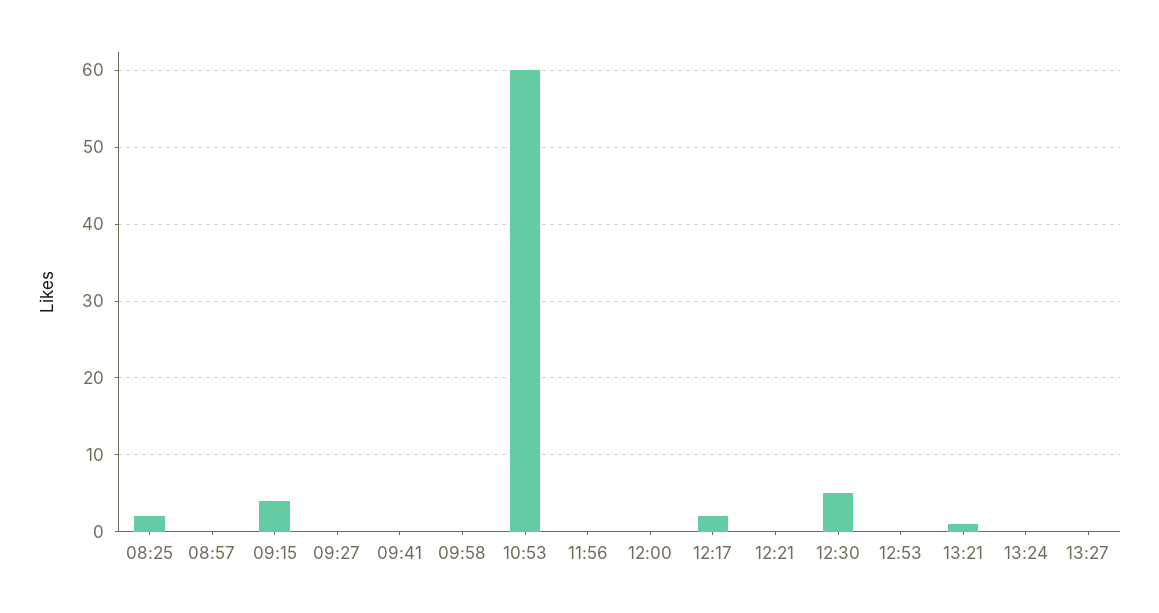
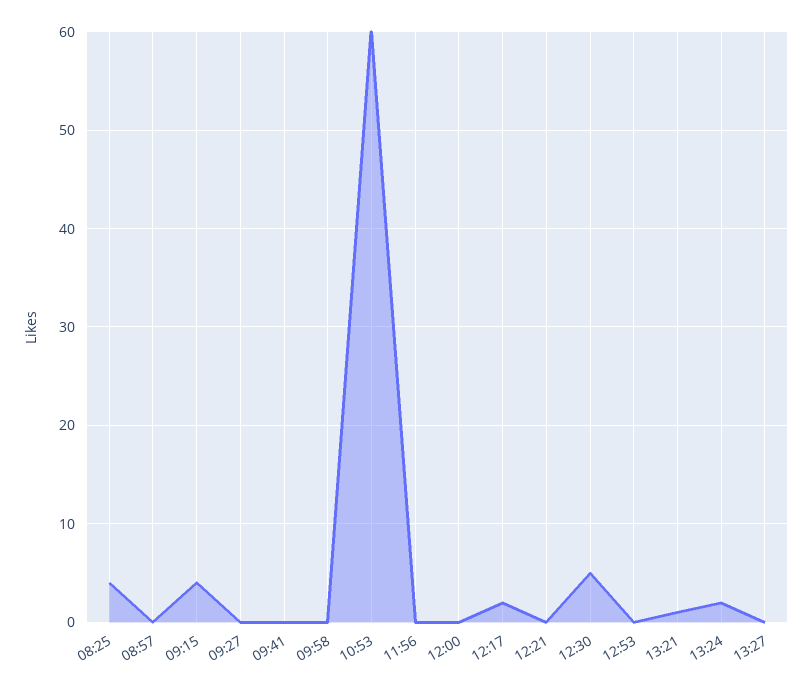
  {
-   "08:25": 2,
+   "08:25": 4,
    "08:57": 0,
    "09:15": 4,
    "09:27": 0,
    "09:41": 0,
    "09:58": 0,
    "10:53": 60,
    "11:56": 0,
    "12:00": 0,
    "12:17": 2,
    "12:21": 0,
    "12:30": 5,
    "12:53": 0,
    "13:21": 1,
-   "13:24": 0,
+   "13:24": 2,
    "13:27": 0
  }

